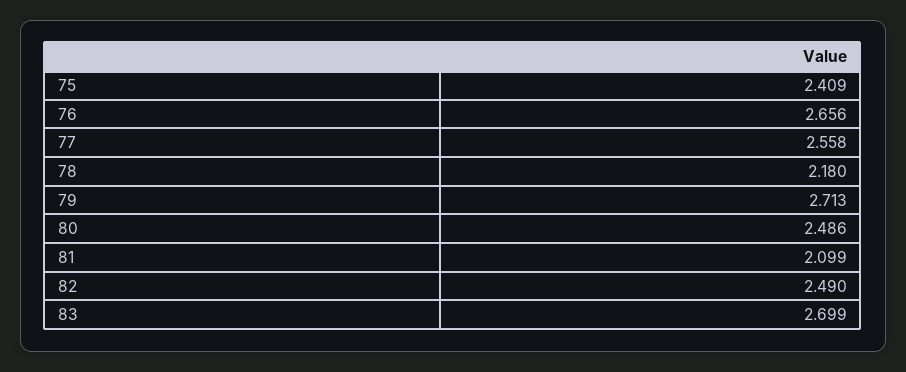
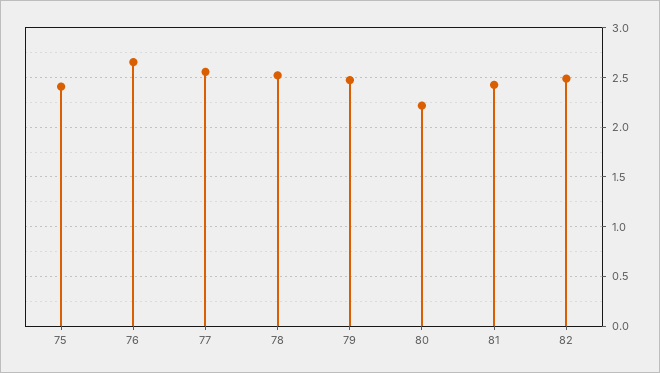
  {
    "75": 2.409,
    "76": 2.656,
    "77": 2.558,
-   "78": 2.18,
+   "78": 2.5,
-   "79": 2.713,
+   "79": 2.5,
-   "80": 2.486,
+   "80": 2.2,
-   "81": 2.099,
+   "81": 2.4,
-   "82": 2.49,
+   "82": 2.49
-   "83": 2.699
  }

